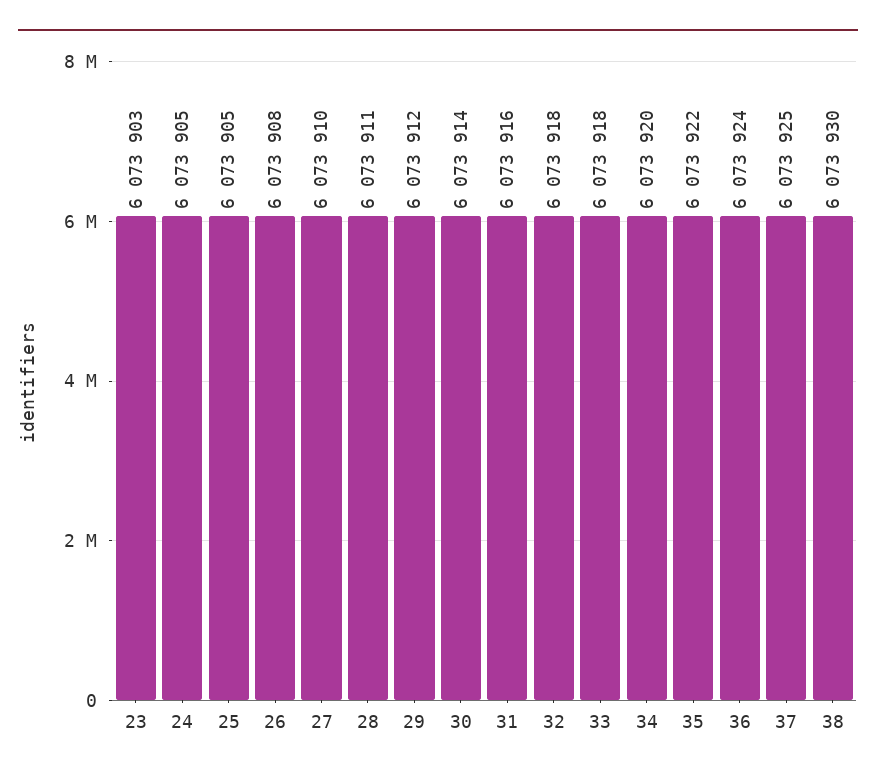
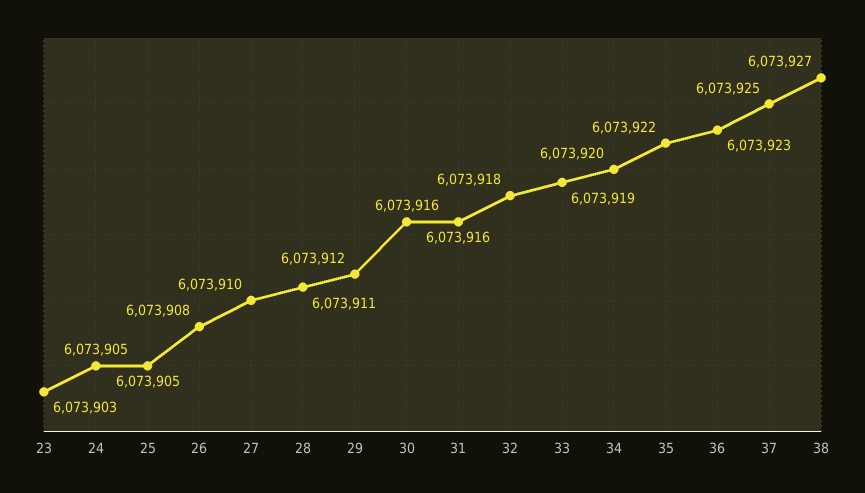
  {
    "23": 6073903,
    "24": 6073905,
    "25": 6073905,
    "26": 6073908,
    "27": 6073910,
    "28": 6073911,
    "29": 6073912,
-   "30": 6073914,
+   "30": 6073916,
    "31": 6073916,
    "32": 6073918,
-   "33": 6073918,
+   "33": 6073919,
    "34": 6073920,
    "35": 6073922,
-   "36": 6073924,
+   "36": 6073923,
    "37": 6073925,
-   "38": 6073930
+   "38": 6073927
  }

